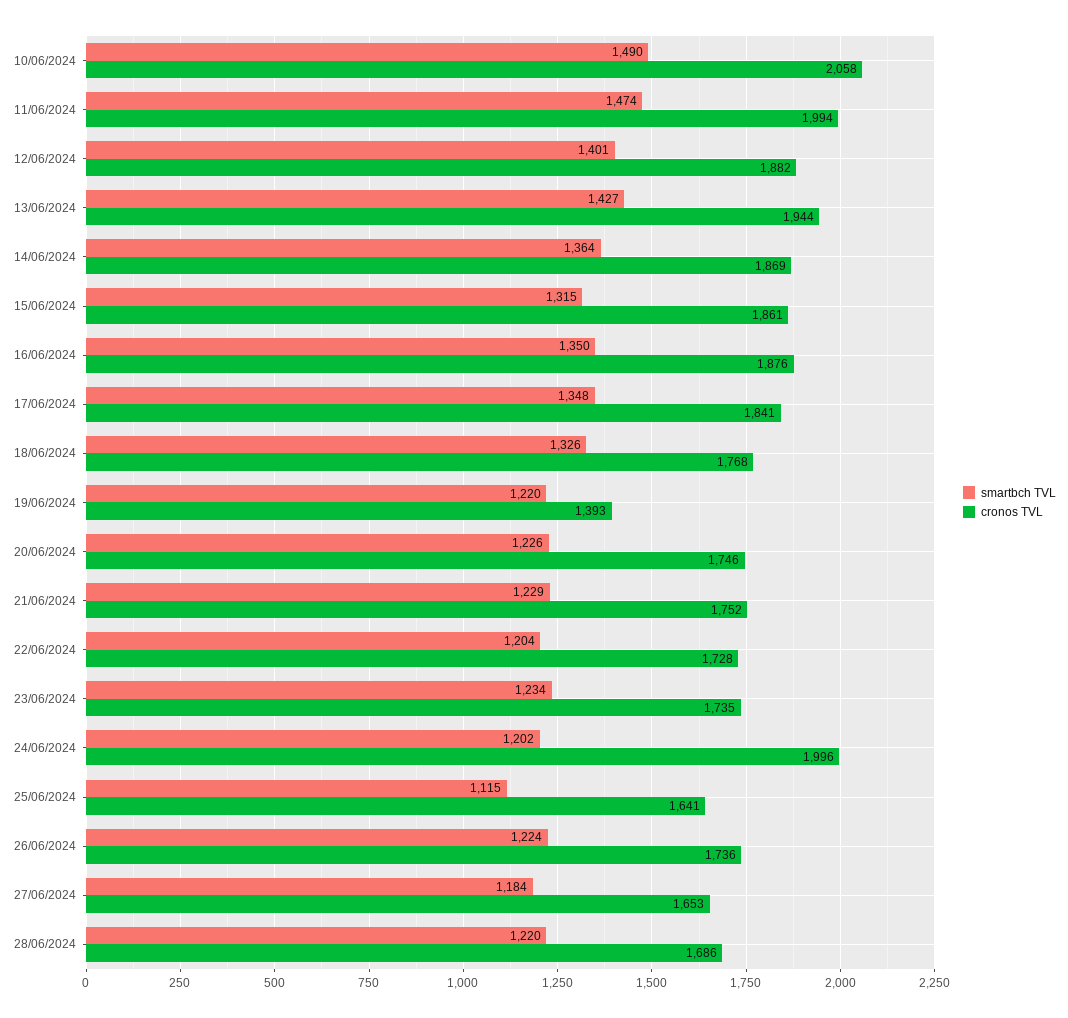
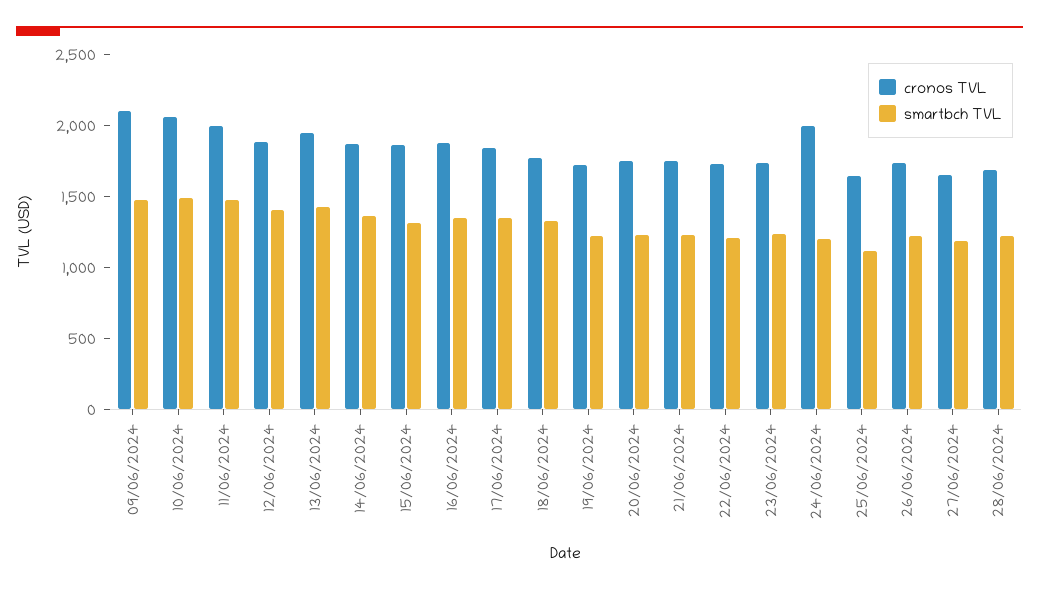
  {
    "smartbch TVL": {
      "10/06/2024": 1490,
      "11/06/2024": 1474,
      "12/06/2024": 1401,
      "13/06/2024": 1427,
      "14/06/2024": 1364,
      "15/06/2024": 1315,
      "16/06/2024": 1350,
      "17/06/2024": 1348,
      "18/06/2024": 1326,
      "19/06/2024": 1220,
      "20/06/2024": 1226,
      "21/06/2024": 1229,
      "22/06/2024": 1204,
      "23/06/2024": 1234,
      "24/06/2024": 1202,
      "25/06/2024": 1115,
      "26/06/2024": 1224,
      "27/06/2024": 1184,
-     "28/06/2024": 1220
+     "28/06/2024": 1220,
+     "09/06/2024": 1500
    },
    "cronos TVL": {
      "10/06/2024": 2058,
      "11/06/2024": 1994,
      "12/06/2024": 1882,
      "13/06/2024": 1944,
      "14/06/2024": 1869,
      "15/06/2024": 1861,
      "16/06/2024": 1876,
      "17/06/2024": 1841,
      "18/06/2024": 1768,
-     "19/06/2024": 1393,
+     "19/06/2024": 1700,
      "20/06/2024": 1746,
      "21/06/2024": 1752,
      "22/06/2024": 1728,
      "23/06/2024": 1735,
      "24/06/2024": 1996,
      "25/06/2024": 1641,
      "26/06/2024": 1736,
      "27/06/2024": 1653,
-     "28/06/2024": 1686
+     "28/06/2024": 1686,
+     "09/06/2024": 2100
    }
  }

